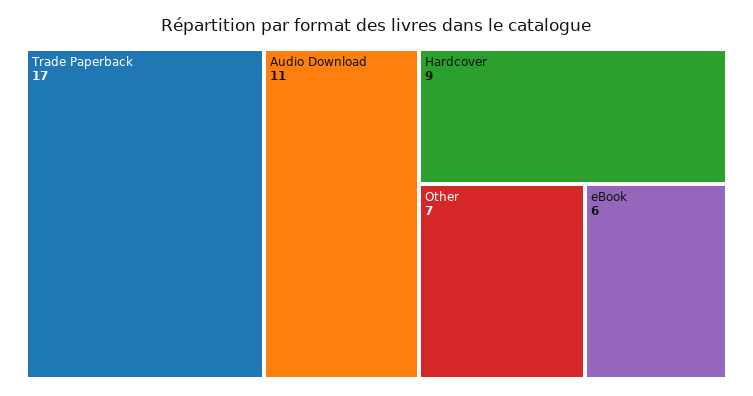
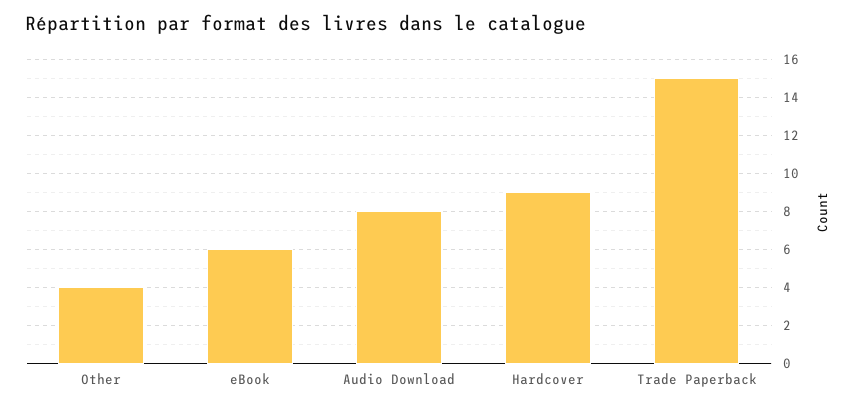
  {
-   "Trade Paperback": 17,
+   "Trade Paperback": 15,
-   "Audio Download": 11,
+   "Audio Download": 8,
    "Hardcover": 9,
-   "Other": 7,
+   "Other": 4,
    "eBook": 6
  }

